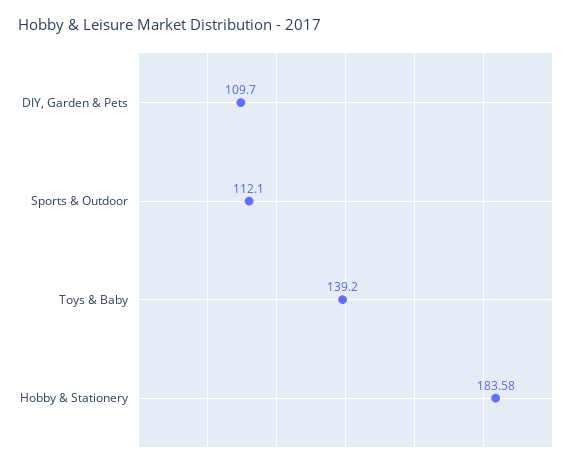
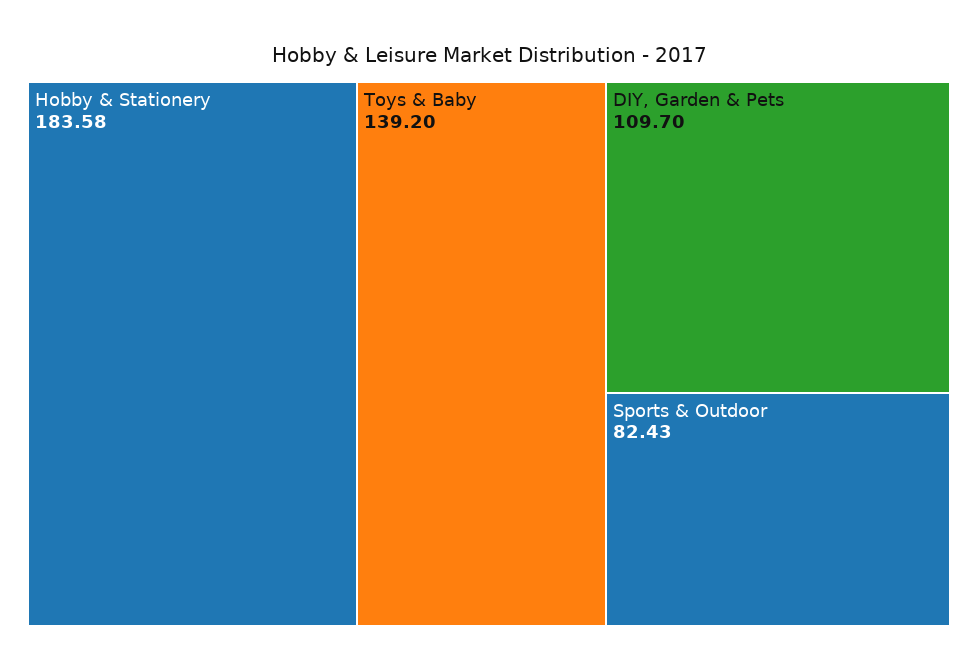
  {
    "DIY, Garden & Pets": 109.7,
-   "Sports & Outdoor": 112.1,
+   "Sports & Outdoor": 82.43,
    "Toys & Baby": 139.2,
    "Hobby & Stationery": 183.58
  }

